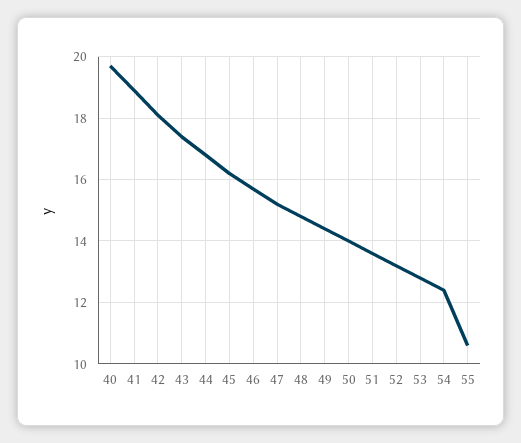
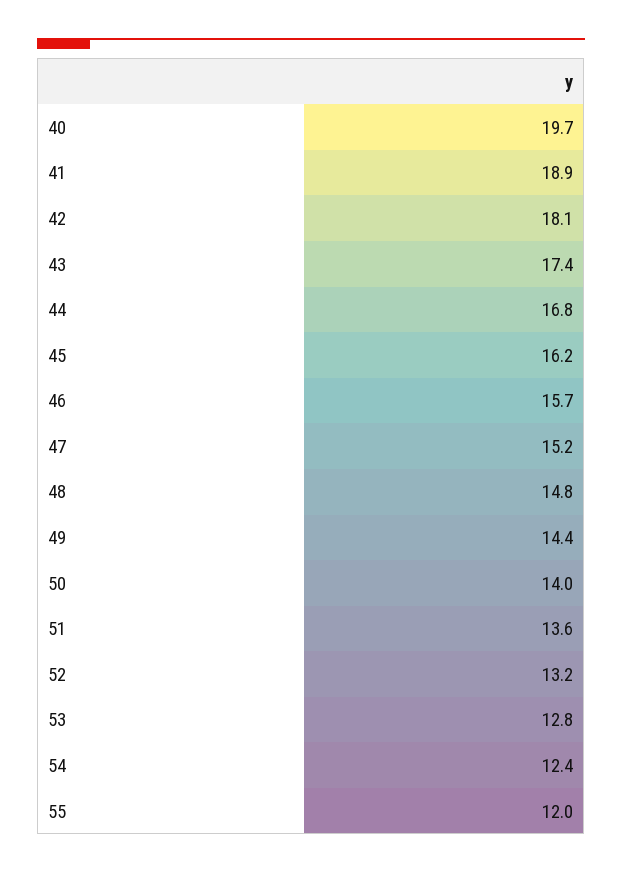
  {
    "40": 19.7,
    "41": 18.9,
    "42": 18.1,
    "43": 17.4,
    "44": 16.8,
    "45": 16.2,
    "46": 15.7,
    "47": 15.2,
    "48": 14.8,
    "49": 14.4,
    "50": 14,
    "51": 13.6,
    "52": 13.2,
    "53": 12.8,
    "54": 12.4,
-   "55": 10.5
+   "55": 12
  }

